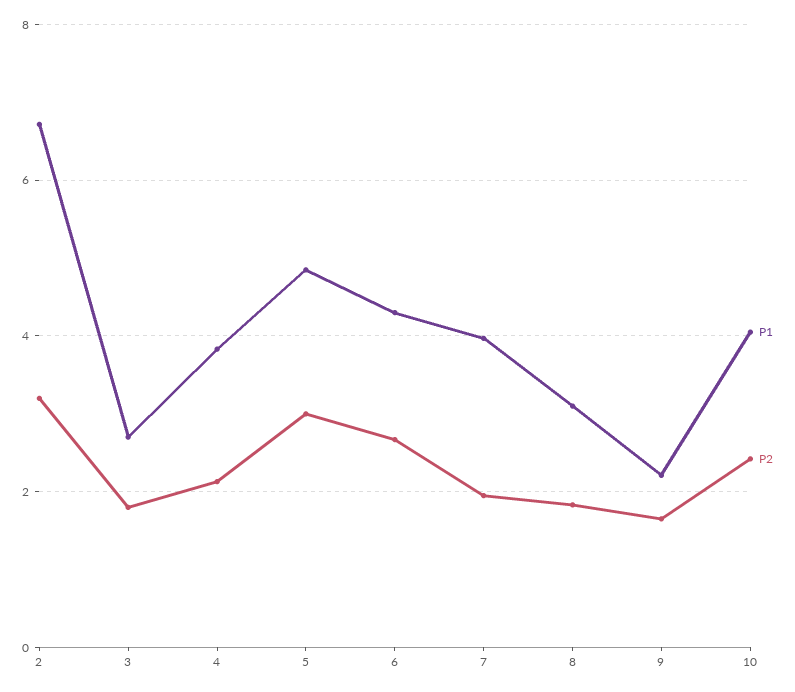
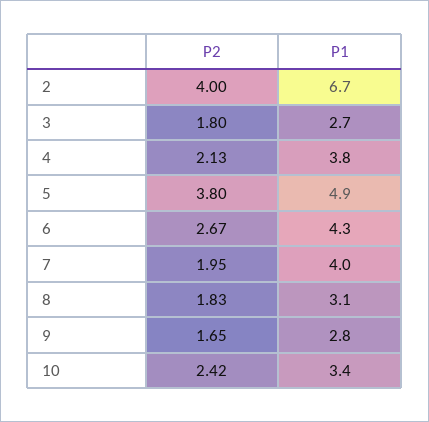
  {
    "P1": {
      "2": 6.7,
      "3": 2.7,
      "4": 3.8,
      "5": 4.9,
      "6": 4.3,
      "7": 4,
      "8": 3.1,
-     "9": 2.2,
+     "9": 2.8,
-     "10": 4
+     "10": 3.4
    },
    "P2": {
-     "2": 3.2,
+     "2": 4,
      "3": 1.8,
      "4": 2.13,
-     "5": 3,
+     "5": 3.8,
      "6": 2.67,
      "7": 1.95,
      "8": 1.83,
      "9": 1.65,
      "10": 2.42
    }
  }

